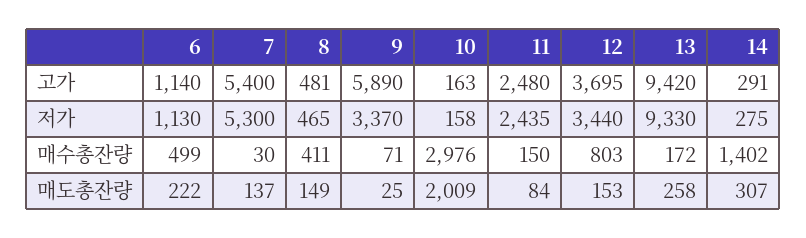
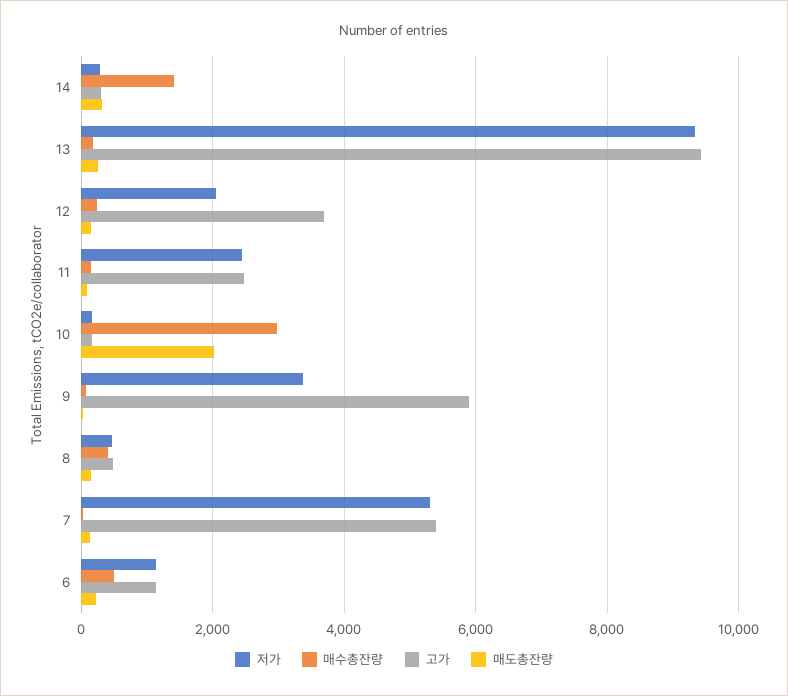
  {
    "고가": {
      "6": 1140,
      "7": 5400,
      "8": 481,
      "9": 5890,
      "10": 163,
      "11": 2480,
      "12": 3695,
      "13": 9420,
      "14": 291
    },
    "저가": {
      "6": 1130,
      "7": 5300,
      "8": 465,
      "9": 3370,
      "10": 158,
      "11": 2435,
-     "12": 3440,
+     "12": 2000,
      "13": 9330,
      "14": 275
    },
    "매수총잔량": {
      "6": 499,
      "7": 30,
      "8": 411,
      "9": 71,
      "10": 2976,
      "11": 150,
-     "12": 803,
+     "12": 200,
      "13": 172,
      "14": 1402
    },
    "매도총잔량": {
      "6": 222,
      "7": 137,
      "8": 149,
      "9": 25,
      "10": 2009,
      "11": 84,
      "12": 153,
      "13": 258,
      "14": 307
    }
  }

